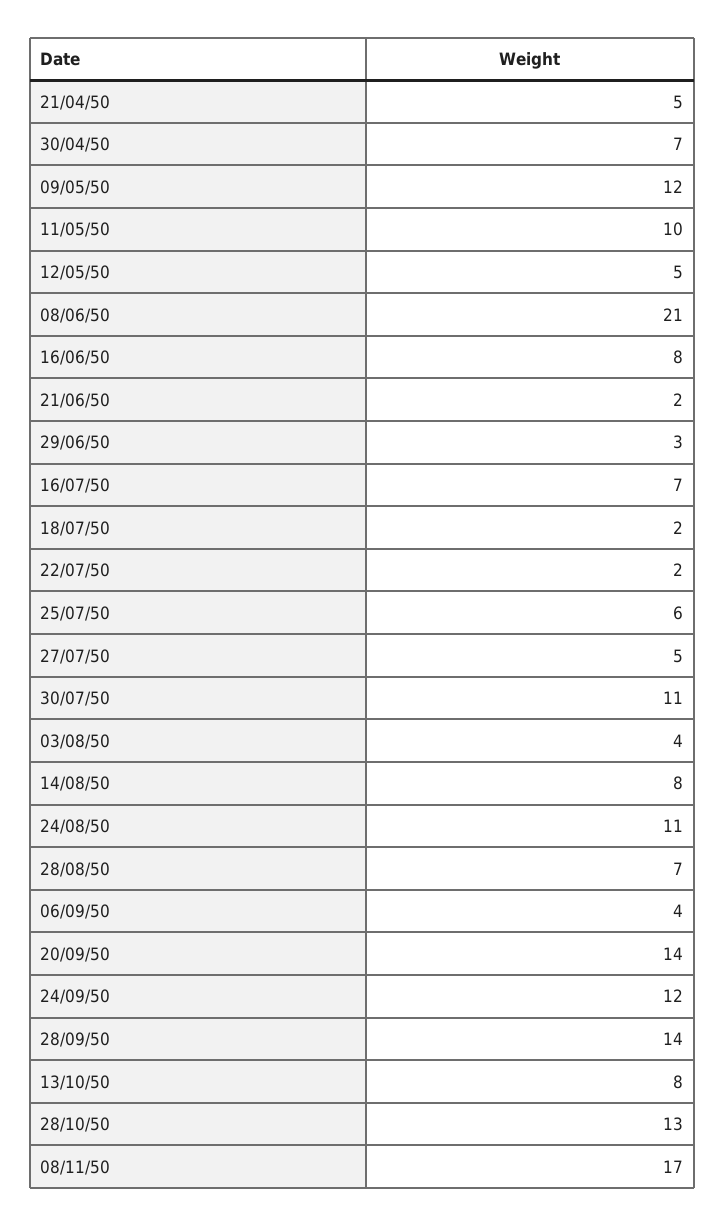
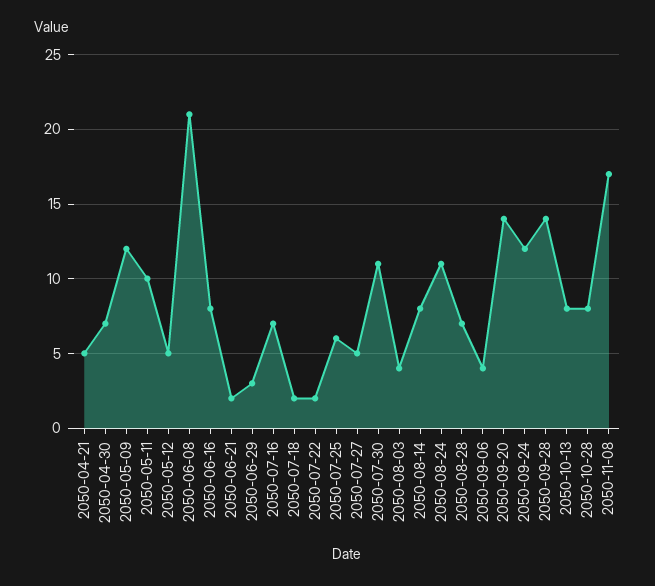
  {
    "21/04/50": 5,
    "30/04/50": 7,
    "09/05/50": 12,
    "11/05/50": 10,
    "12/05/50": 5,
    "08/06/50": 21,
    "16/06/50": 8,
    "21/06/50": 2,
    "29/06/50": 3,
    "16/07/50": 7,
    "18/07/50": 2,
    "22/07/50": 2,
    "25/07/50": 6,
    "27/07/50": 5,
    "30/07/50": 11,
    "03/08/50": 4,
    "14/08/50": 8,
    "24/08/50": 11,
    "28/08/50": 7,
    "06/09/50": 4,
    "20/09/50": 14,
    "24/09/50": 12,
    "28/09/50": 14,
    "13/10/50": 8,
-   "28/10/50": 13,
+   "28/10/50": 8,
    "08/11/50": 17
  }

